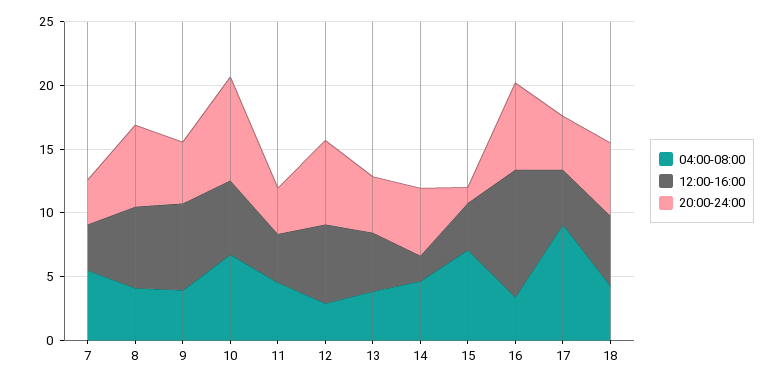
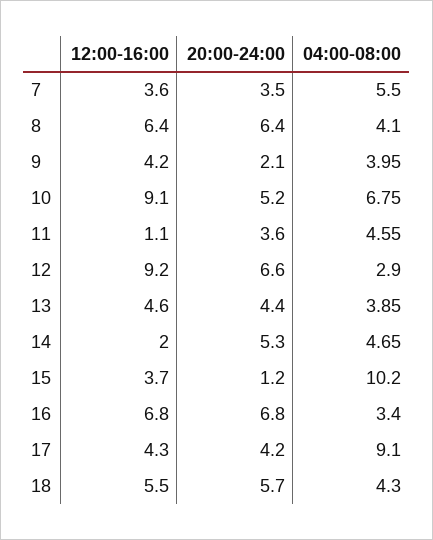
  {
    "04:00-08:00": {
      "7": 5.5,
      "8": 4.1,
      "9": 3.95,
      "10": 6.75,
      "11": 4.55,
      "12": 2.9,
      "13": 3.85,
      "14": 4.65,
-     "15": 7,
+     "15": 10.2,
      "16": 3.4,
      "17": 9.1,
      "18": 4.3
    },
    "12:00-16:00": {
      "7": 3.6,
      "8": 6.4,
-     "9": 7,
+     "9": 4.2,
-     "10": 6,
+     "10": 9.1,
-     "11": 4,
+     "11": 1.1,
-     "12": 6,
+     "12": 9.2,
      "13": 4.6,
      "14": 2,
      "15": 3.7,
-     "16": 10,
+     "16": 6.8,
      "17": 4.3,
      "18": 5.5
    },
    "20:00-24:00": {
      "7": 3.5,
      "8": 6.4,
-     "9": 5,
+     "9": 2.1,
-     "10": 8,
+     "10": 5.2,
      "11": 3.6,
      "12": 6.6,
      "13": 4.4,
      "14": 5.3,
      "15": 1.2,
      "16": 6.8,
      "17": 4.2,
      "18": 5.7
    }
  }

